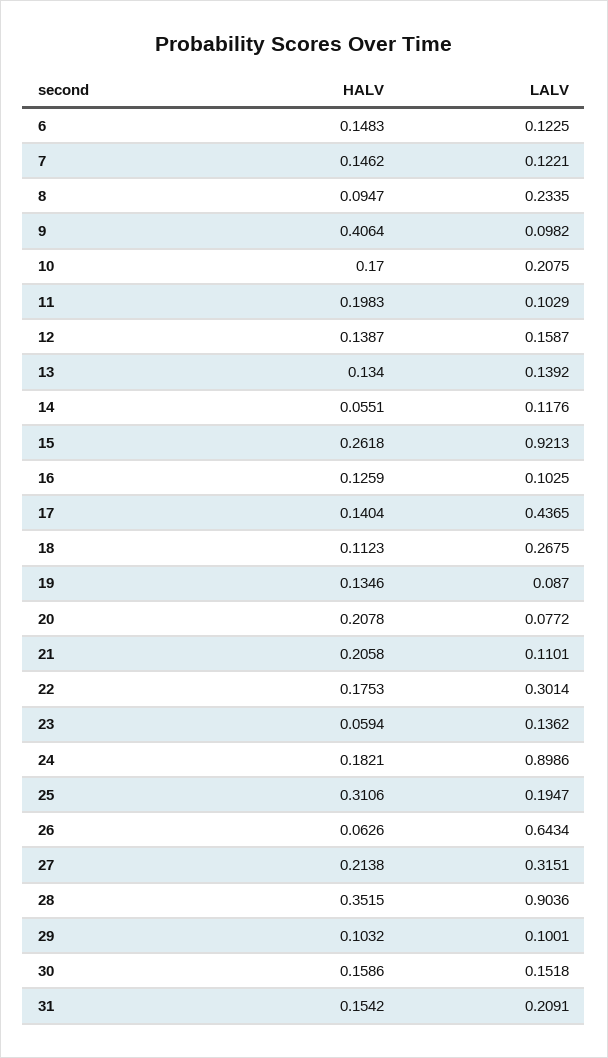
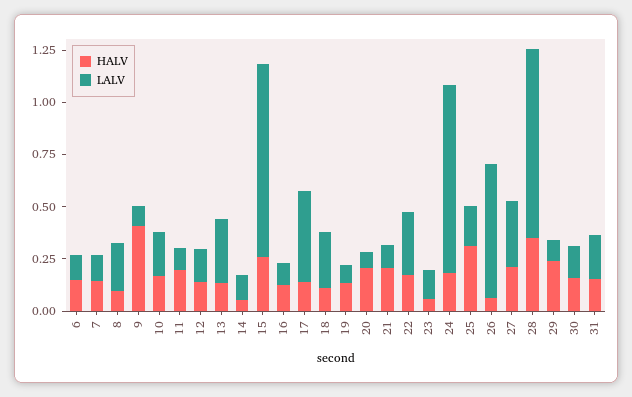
  {
    "HALV": {
      "6": 0.1483,
      "7": 0.1462,
      "8": 0.0947,
      "9": 0.4064,
      "10": 0.17,
      "11": 0.1983,
      "12": 0.1387,
      "13": 0.134,
      "14": 0.0551,
      "15": 0.2618,
      "16": 0.1259,
      "17": 0.1404,
      "18": 0.1123,
      "19": 0.1346,
      "20": 0.2078,
      "21": 0.2058,
      "22": 0.1753,
      "23": 0.0594,
      "24": 0.1821,
      "25": 0.3106,
      "26": 0.0626,
      "27": 0.2138,
      "28": 0.3515,
-     "29": 0.1032,
+     "29": 0.25,
      "30": 0.1586,
      "31": 0.1542
    },
    "LALV": {
      "6": 0.1225,
      "7": 0.1221,
      "8": 0.2335,
      "9": 0.0982,
      "10": 0.2075,
      "11": 0.1029,
      "12": 0.1587,
-     "13": 0.1392,
+     "13": 0.3,
      "14": 0.1176,
      "15": 0.9213,
      "16": 0.1025,
      "17": 0.4365,
      "18": 0.2675,
      "19": 0.087,
      "20": 0.0772,
      "21": 0.1101,
      "22": 0.3014,
      "23": 0.1362,
      "24": 0.8986,
      "25": 0.1947,
      "26": 0.6434,
      "27": 0.3151,
      "28": 0.9036,
      "29": 0.1001,
      "30": 0.1518,
      "31": 0.2091
    }
  }

